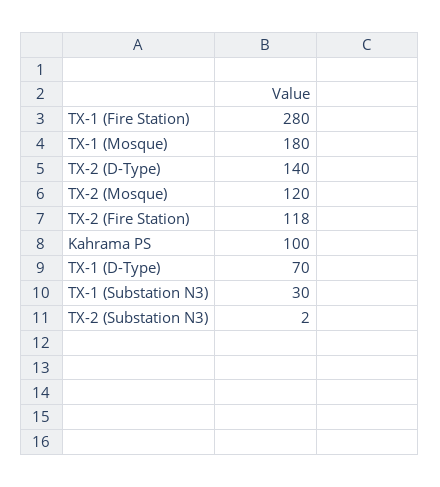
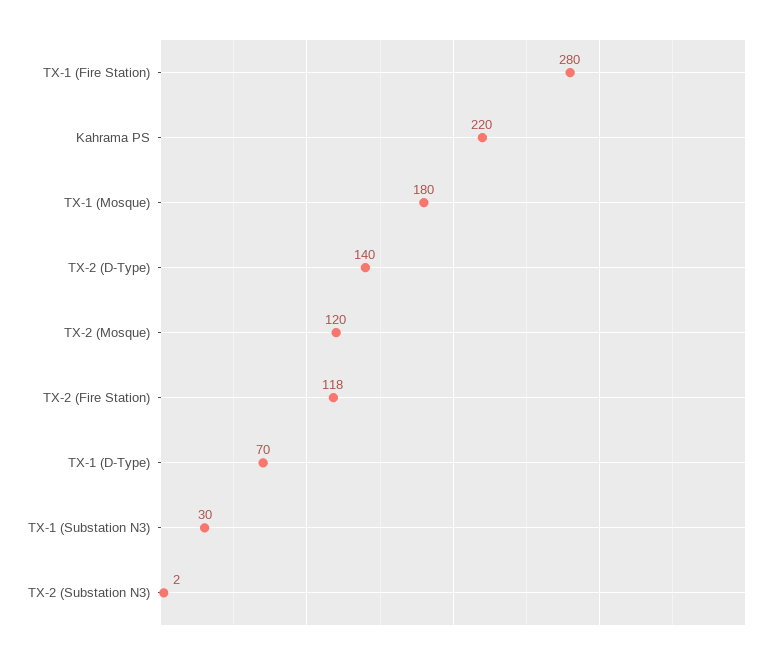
  {
    "TX-1 (Fire Station)": 280,
    "TX-1 (Mosque)": 180,
    "TX-2 (D-Type)": 140,
    "TX-2 (Mosque)": 120,
    "TX-2 (Fire Station)": 118,
-   "Kahrama PS": 100,
+   "Kahrama PS": 220,
    "TX-1 (D-Type)": 70,
    "TX-1 (Substation N3)": 30,
    "TX-2 (Substation N3)": 2
  }

